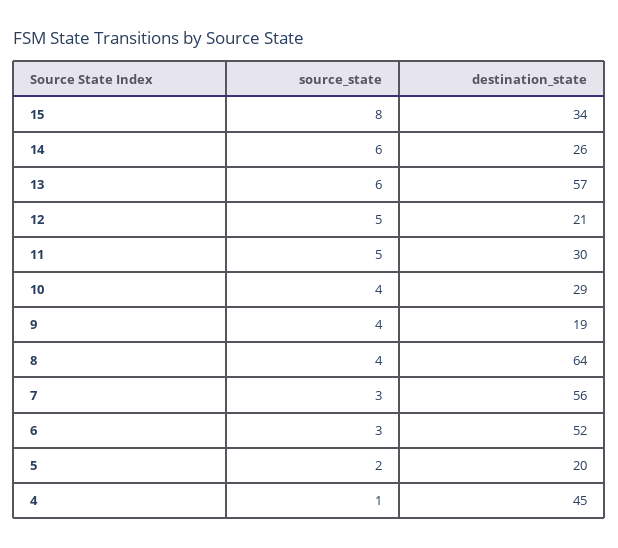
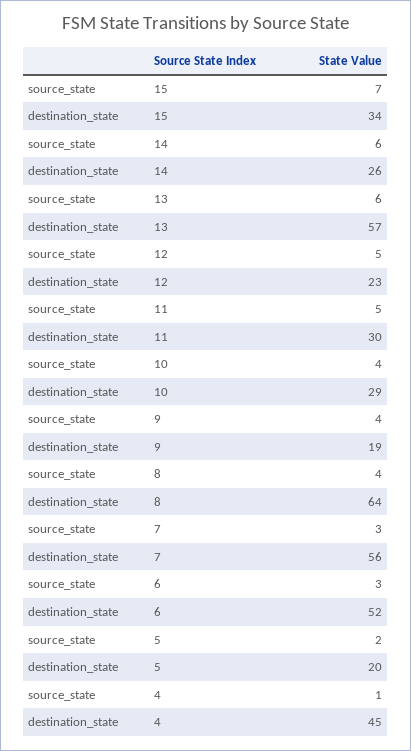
  {
    "source_state": {
-     "15": 8,
+     "15": 7,
      "14": 6,
      "13": 6,
      "12": 5,
      "11": 5,
      "10": 4,
      "9": 4,
      "8": 4,
      "7": 3,
      "6": 3,
      "5": 2,
      "4": 1
    },
    "destination_state": {
      "15": 34,
      "14": 26,
      "13": 57,
-     "12": 21,
+     "12": 23,
      "11": 30,
      "10": 29,
      "9": 19,
      "8": 64,
      "7": 56,
      "6": 52,
      "5": 20,
      "4": 45
    }
  }

